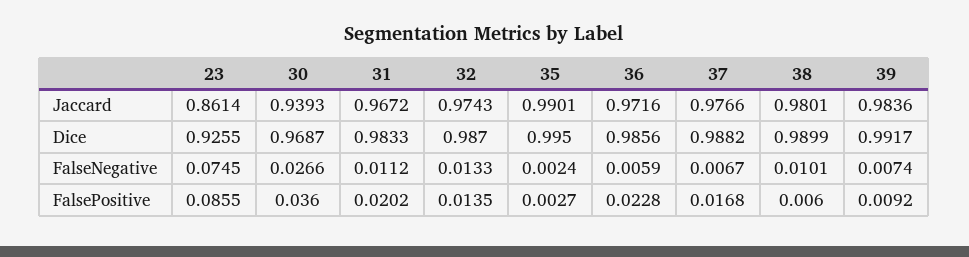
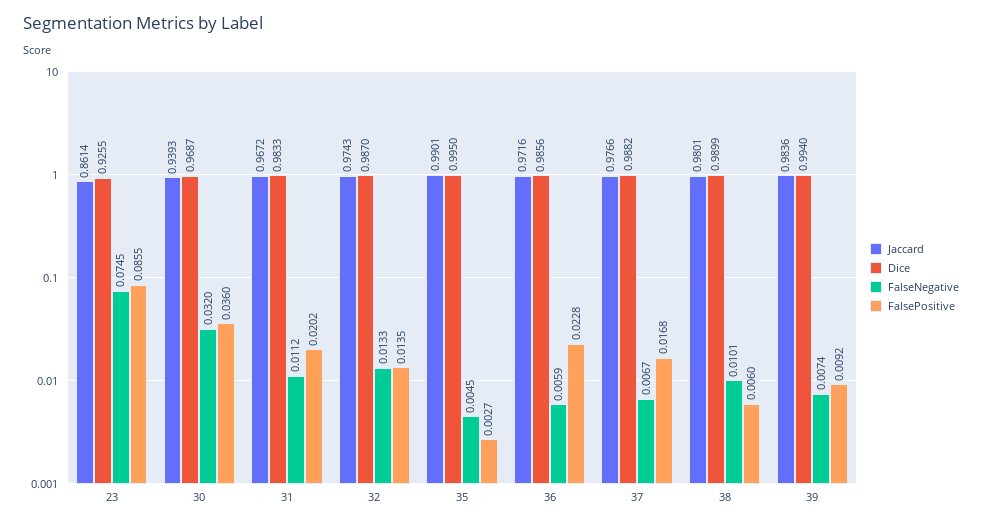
  {
    "Jaccard": {
      "23": 0.8614,
      "30": 0.9393,
      "31": 0.9672,
      "32": 0.9743,
      "35": 0.9901,
      "36": 0.9716,
      "37": 0.9766,
      "38": 0.9801,
      "39": 0.9836
    },
    "Dice": {
      "23": 0.9255,
      "30": 0.9687,
      "31": 0.9833,
      "32": 0.987,
      "35": 0.995,
      "36": 0.9856,
      "37": 0.9882,
      "38": 0.9899,
-     "39": 0.9917
+     "39": 0.994
    },
    "FalseNegative": {
      "23": 0.0745,
-     "30": 0.0266,
+     "30": 0.032,
      "31": 0.0112,
      "32": 0.0133,
-     "35": 0.0024,
+     "35": 0.0045,
      "36": 0.0059,
      "37": 0.0067,
      "38": 0.0101,
      "39": 0.0074
    },
    "FalsePositive": {
      "23": 0.0855,
      "30": 0.036,
      "31": 0.0202,
      "32": 0.0135,
      "35": 0.0027,
      "36": 0.0228,
      "37": 0.0168,
      "38": 0.006,
      "39": 0.0092
    }
  }

